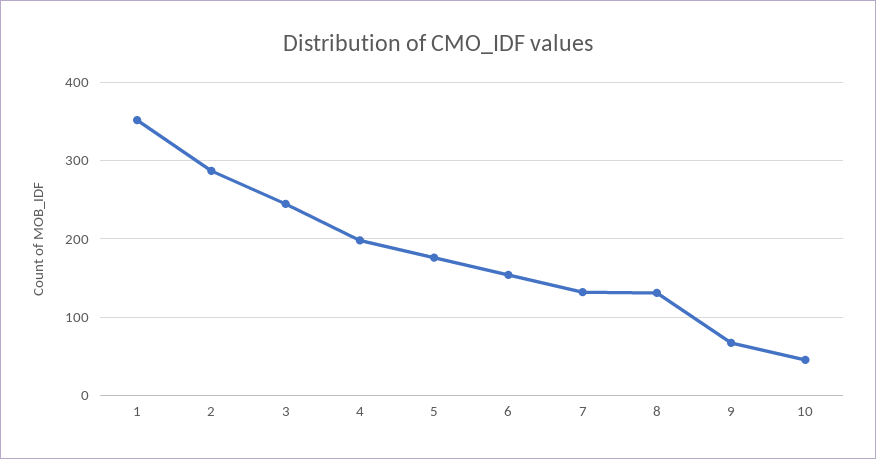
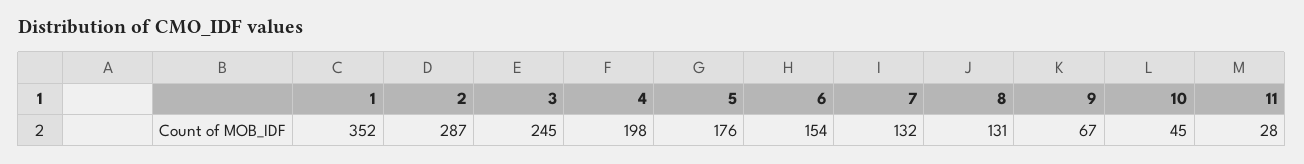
  {
    "1": 352,
    "2": 287,
    "3": 245,
    "4": 198,
    "5": 176,
    "6": 154,
    "7": 132,
    "8": 131,
    "9": 67,
-   "10": 45
+   "10": 45,
+   "11": 28
  }

